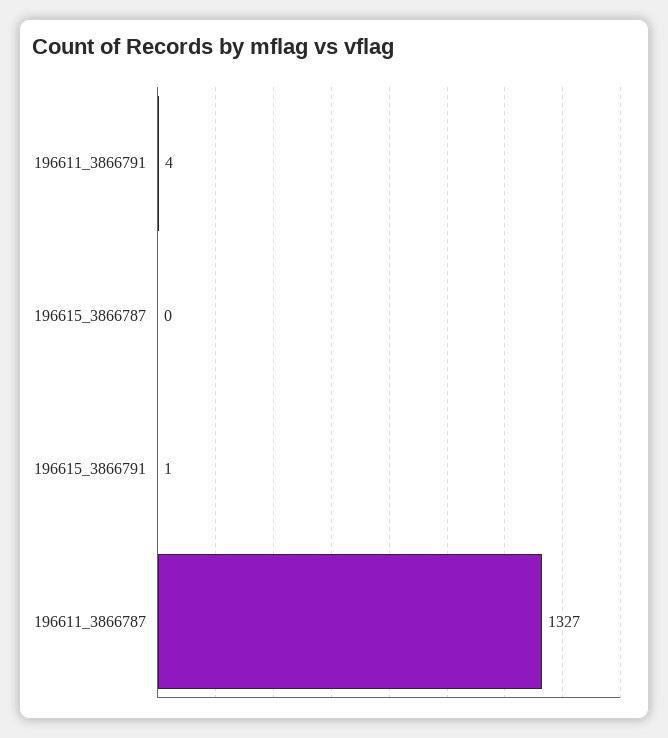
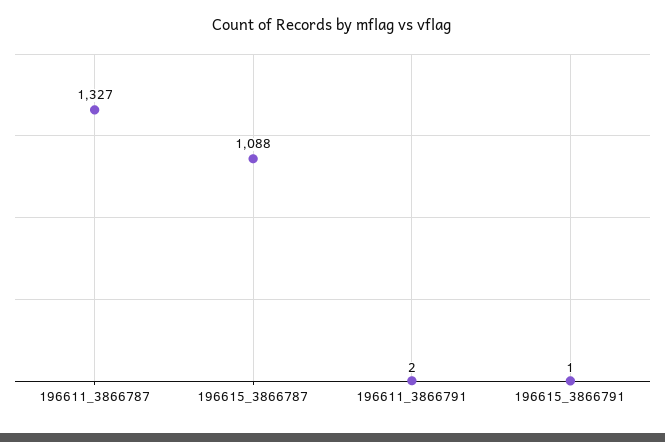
  {
-   "196611_3866791": 4,
+   "196611_3866791": 2,
-   "196615_3866787": 0,
+   "196615_3866787": 1088,
    "196615_3866791": 1,
    "196611_3866787": 1327
  }

